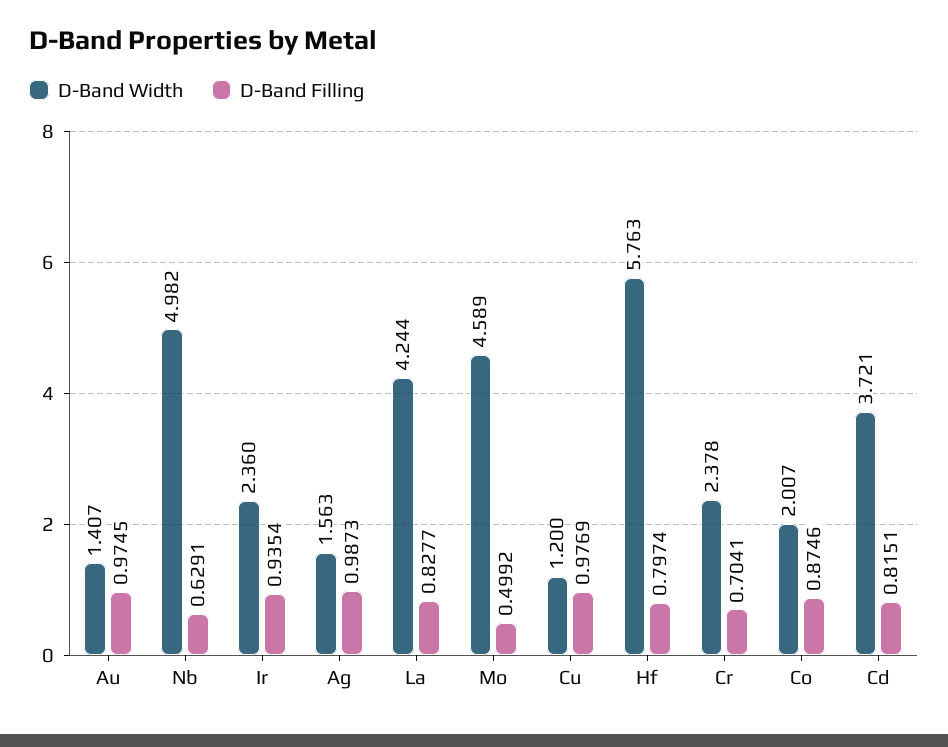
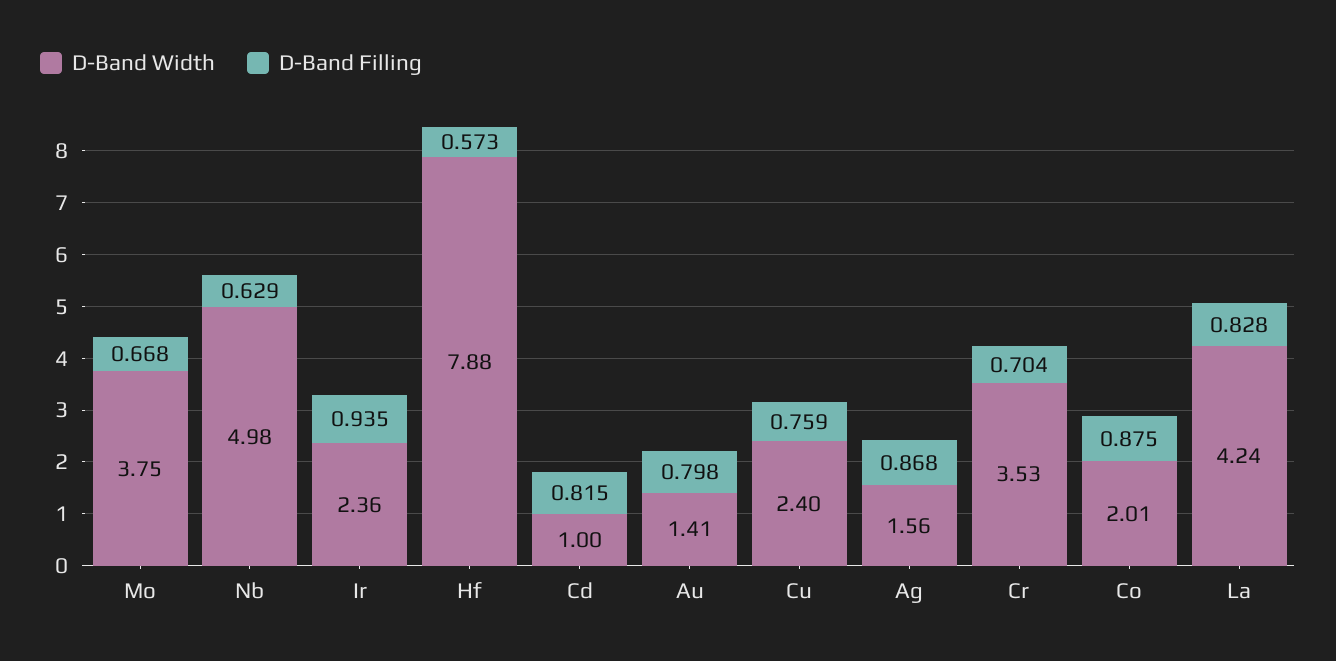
  {
    "D-Band Width": {
      "Au": 1.407,
      "Nb": 4.982,
      "Ir": 2.36,
      "Ag": 1.563,
      "La": 4.244,
-     "Mo": 4.589,
+     "Mo": 3.75,
-     "Cu": 1.2,
+     "Cu": 2.4,
-     "Hf": 5.763,
+     "Hf": 7.88,
-     "Cr": 2.378,
+     "Cr": 3.53,
      "Co": 2.007,
-     "Cd": 3.721
+     "Cd": 1
    },
    "D-Band Filling": {
-     "Au": 0.9745,
+     "Au": 0.798,
      "Nb": 0.6291,
      "Ir": 0.9354,
-     "Ag": 0.9873,
+     "Ag": 0.868,
      "La": 0.8277,
-     "Mo": 0.4992,
+     "Mo": 0.668,
-     "Cu": 0.9769,
+     "Cu": 0.759,
-     "Hf": 0.7974,
+     "Hf": 0.573,
      "Cr": 0.7041,
      "Co": 0.8746,
      "Cd": 0.8151
    }
  }

